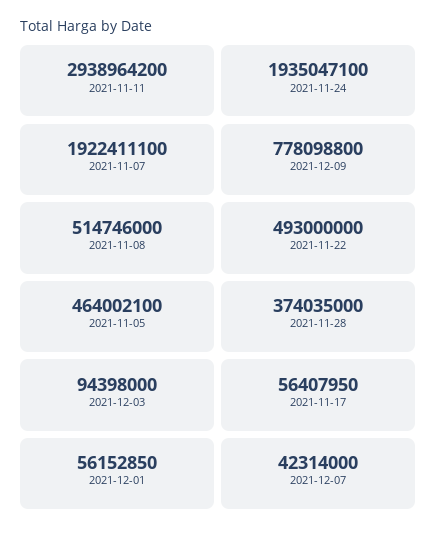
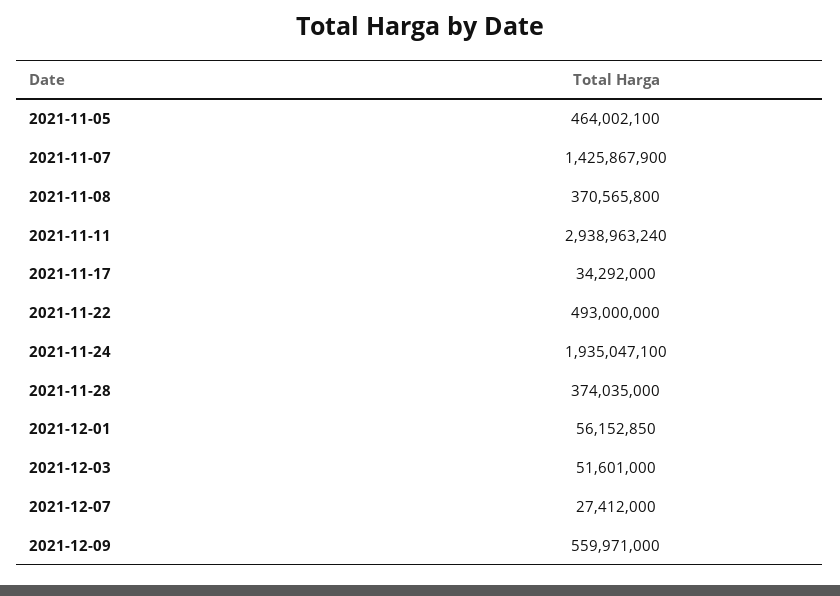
  {
-   "2021-11-11": 2938964200,
+   "2021-11-11": 2938963240,
    "2021-11-24": 1935047100,
-   "2021-11-07": 1922411100,
+   "2021-11-07": 1425867900,
-   "2021-12-09": 778098800,
+   "2021-12-09": 559971000,
-   "2021-11-08": 514746000,
+   "2021-11-08": 370565800,
    "2021-11-22": 493000000,
    "2021-11-05": 464002100,
    "2021-11-28": 374035000,
-   "2021-12-03": 94398000,
+   "2021-12-03": 51601000,
-   "2021-11-17": 56407950,
+   "2021-11-17": 34292000,
    "2021-12-01": 56152850,
-   "2021-12-07": 42314000
+   "2021-12-07": 27412000
  }

